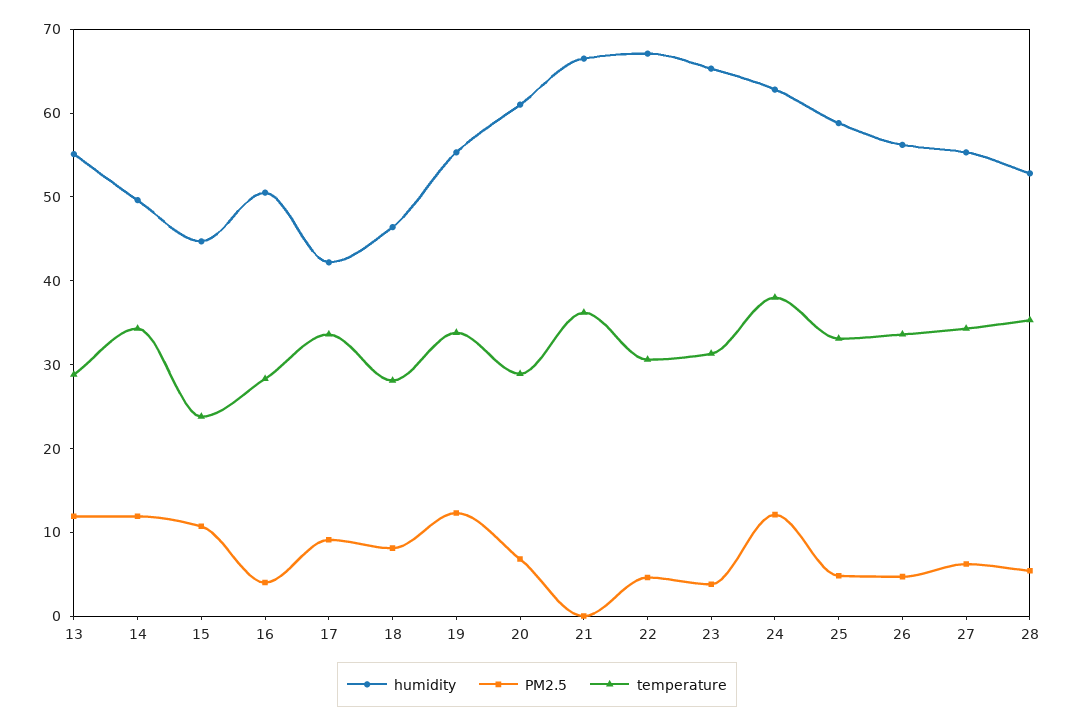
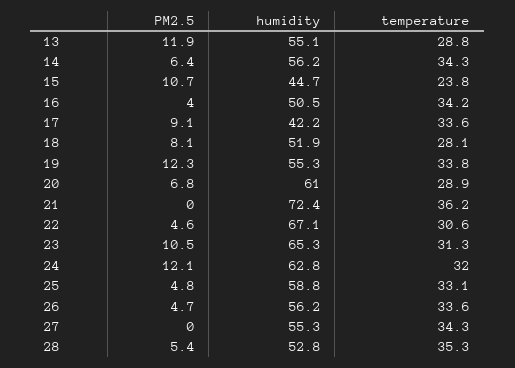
  {
    "humidity": {
      "13": 55.1,
-     "14": 50,
+     "14": 56.2,
      "15": 44.7,
      "16": 50.5,
      "17": 42.2,
-     "18": 46,
+     "18": 51.9,
      "19": 55.3,
      "20": 61,
-     "21": 66,
+     "21": 72.4,
      "22": 67.1,
      "23": 65.3,
      "24": 62.8,
      "25": 58.8,
      "26": 56.2,
      "27": 55.3,
      "28": 52.8
    },
    "PM2.5": {
      "13": 11.9,
-     "14": 12,
+     "14": 6.4,
      "15": 10.7,
      "16": 4,
      "17": 9.1,
      "18": 8.1,
      "19": 12.3,
      "20": 6.8,
      "21": 0,
      "22": 4.6,
-     "23": 4,
+     "23": 10.5,
      "24": 12.1,
      "25": 4.8,
      "26": 4.7,
-     "27": 6,
+     "27": 0,
      "28": 5.4
    },
    "temperature": {
      "13": 28.8,
      "14": 34.3,
      "15": 23.8,
-     "16": 28,
+     "16": 34.2,
      "17": 33.6,
      "18": 28.1,
      "19": 33.8,
      "20": 28.9,
      "21": 36.2,
      "22": 30.6,
      "23": 31.3,
-     "24": 38,
+     "24": 32,
      "25": 33.1,
      "26": 33.6,
      "27": 34.3,
      "28": 35.3
    }
  }

